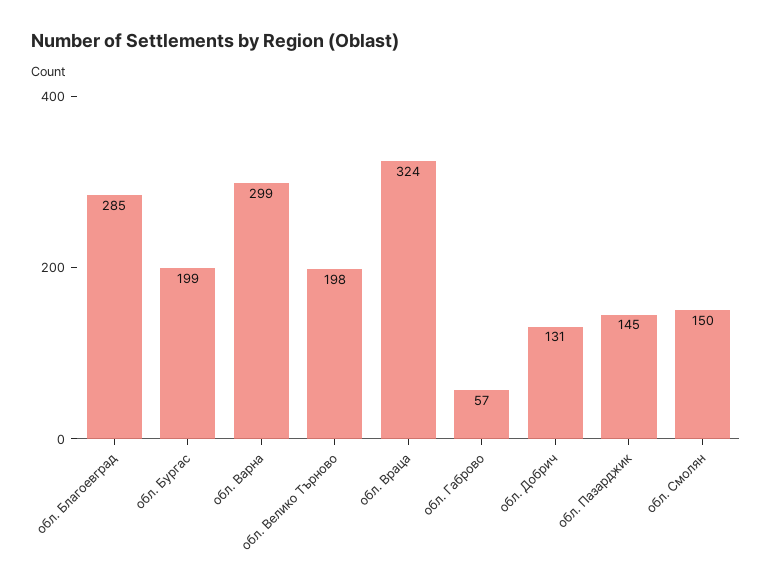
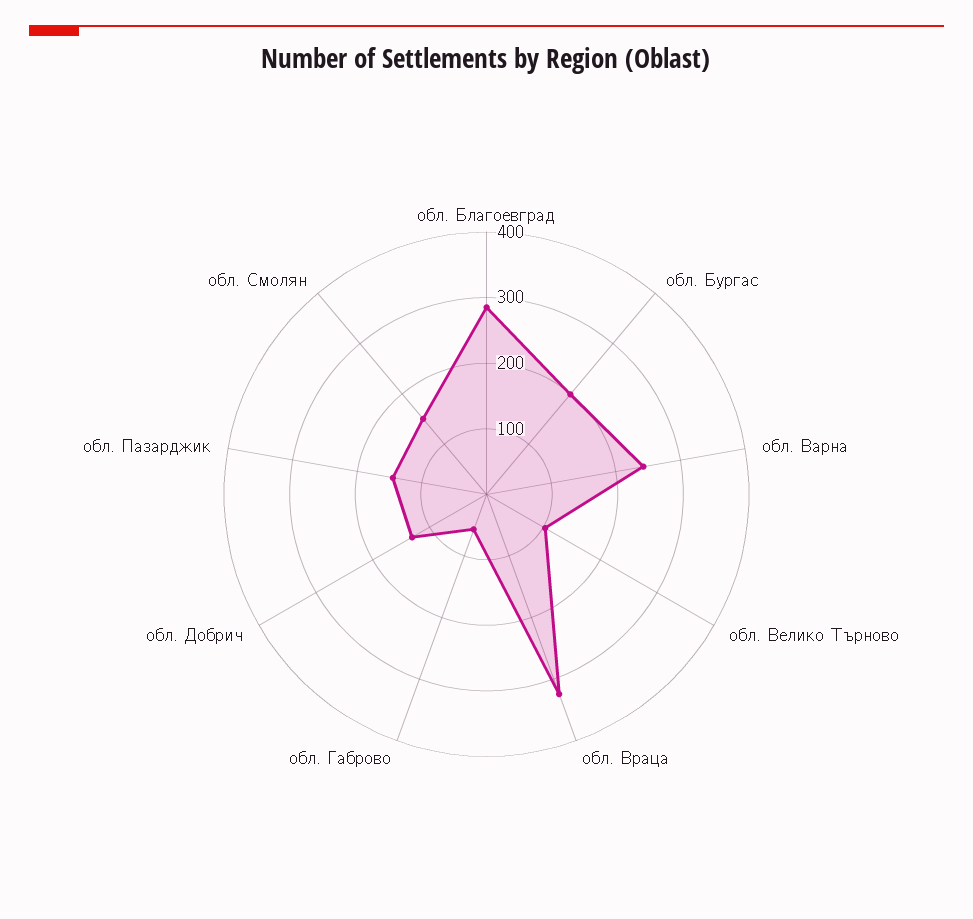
  {
    "обл. Благоевград": 285,
    "обл. Бургас": 199,
-   "обл. Варна": 299,
+   "обл. Варна": 240,
-   "обл. Велико Търново": 198,
+   "обл. Велико Търново": 100,
    "обл. Враца": 324,
    "обл. Габрово": 57,
    "обл. Добрич": 131,
    "обл. Пазарджик": 145,
    "обл. Смолян": 150
  }

